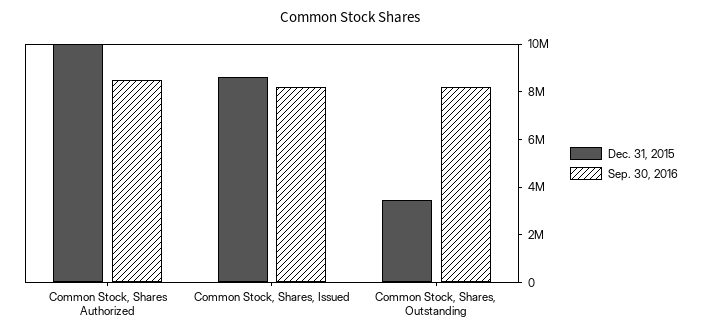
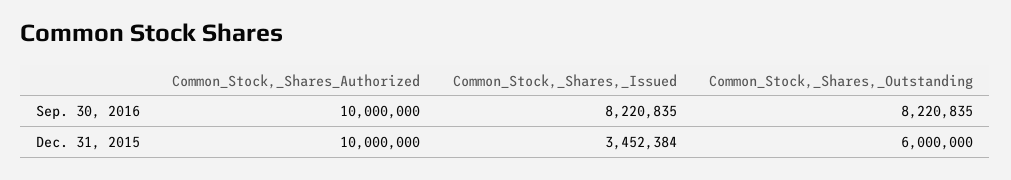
  {
    "Dec. 31, 2015": {
      "Common Stock, Shares Authorized": 10000000,
-     "Common Stock, Shares, Issued": 8500000,
+     "Common Stock, Shares, Issued": 3452384,
-     "Common Stock, Shares, Outstanding": 3500000
+     "Common Stock, Shares, Outstanding": 6000000
    },
    "Sep. 30, 2016": {
-     "Common Stock, Shares Authorized": 8500000,
+     "Common Stock, Shares Authorized": 10000000,
      "Common Stock, Shares, Issued": 8220835,
      "Common Stock, Shares, Outstanding": 8220835
    }
  }

